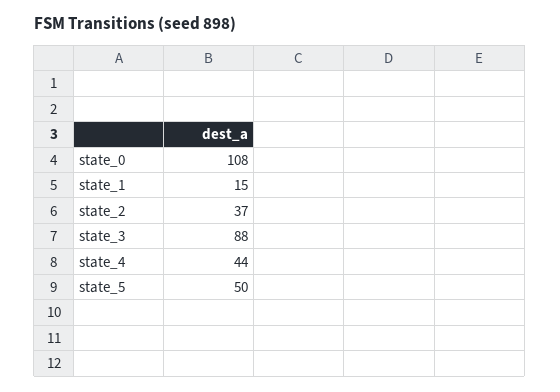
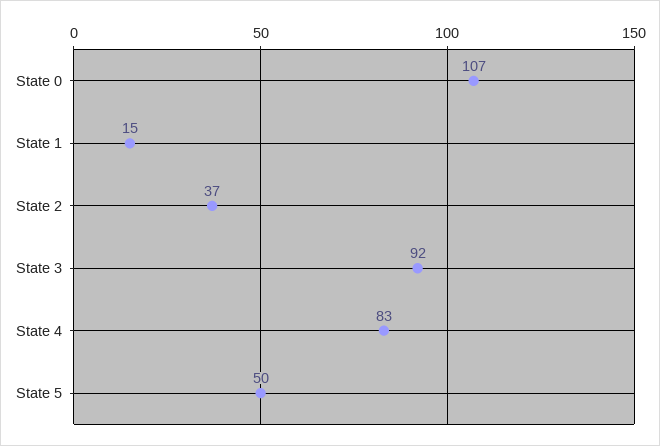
  {
-   "state_0": 108,
+   "state_0": 107,
    "state_1": 15,
    "state_2": 37,
-   "state_3": 88,
+   "state_3": 92,
-   "state_4": 44,
+   "state_4": 83,
    "state_5": 50
  }

